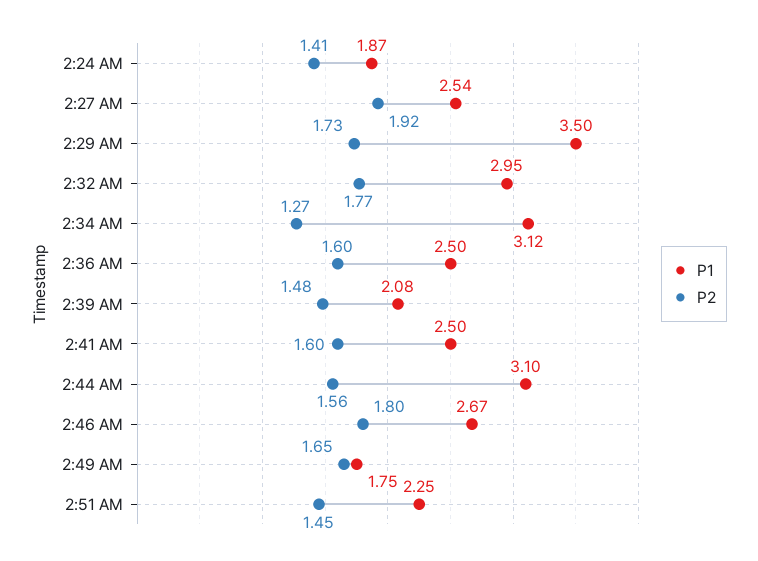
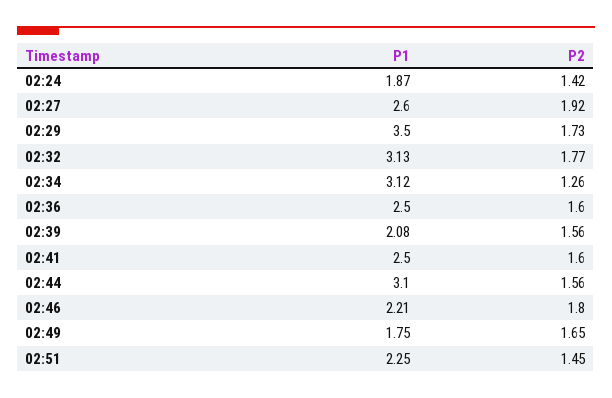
  {
    "P1": {
      "2:24 AM": 1.87,
-     "2:27 AM": 2.54,
+     "2:27 AM": 2.6,
      "2:29 AM": 3.5,
-     "2:32 AM": 2.95,
+     "2:32 AM": 3.13,
      "2:34 AM": 3.12,
      "2:36 AM": 2.5,
      "2:39 AM": 2.08,
      "2:41 AM": 2.5,
      "2:44 AM": 3.1,
-     "2:46 AM": 2.67,
+     "2:46 AM": 2.21,
      "2:49 AM": 1.75,
      "2:51 AM": 2.25
    },
    "P2": {
-     "2:24 AM": 1.41,
+     "2:24 AM": 1.42,
      "2:27 AM": 1.92,
      "2:29 AM": 1.73,
      "2:32 AM": 1.77,
-     "2:34 AM": 1.27,
+     "2:34 AM": 1.26,
      "2:36 AM": 1.6,
-     "2:39 AM": 1.48,
+     "2:39 AM": 1.56,
      "2:41 AM": 1.6,
      "2:44 AM": 1.56,
      "2:46 AM": 1.8,
      "2:49 AM": 1.65,
      "2:51 AM": 1.45
    }
  }

